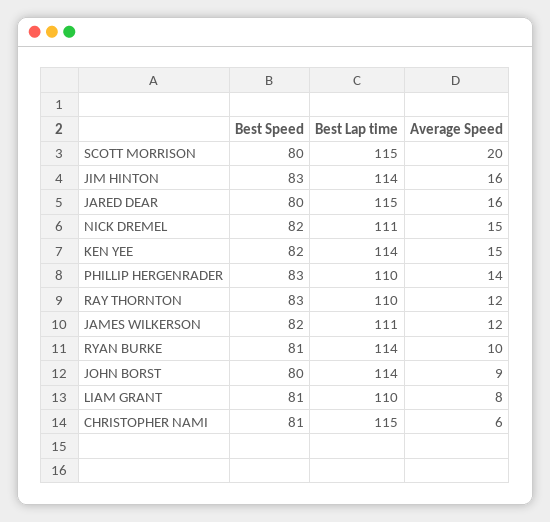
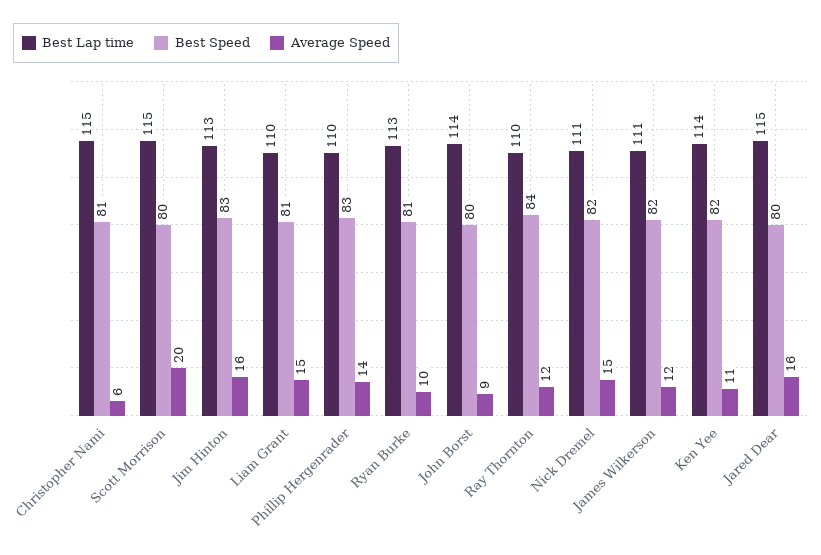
  {
    "Best Speed": {
      "SCOTT MORRISON": 80,
      "JIM HINTON": 83,
      "JARED DEAR": 80,
      "NICK DREMEL": 82,
      "KEN YEE": 82,
      "PHILLIP HERGENRADER": 83,
-     "RAY THORNTON": 83,
+     "RAY THORNTON": 84,
      "JAMES WILKERSON": 82,
      "RYAN BURKE": 81,
      "JOHN BORST": 80,
      "LIAM GRANT": 81,
      "CHRISTOPHER NAMI": 81
    },
    "Best Lap time": {
      "SCOTT MORRISON": 115,
-     "JIM HINTON": 114,
+     "JIM HINTON": 113,
      "JARED DEAR": 115,
      "NICK DREMEL": 111,
      "KEN YEE": 114,
      "PHILLIP HERGENRADER": 110,
      "RAY THORNTON": 110,
      "JAMES WILKERSON": 111,
-     "RYAN BURKE": 114,
+     "RYAN BURKE": 113,
      "JOHN BORST": 114,
      "LIAM GRANT": 110,
      "CHRISTOPHER NAMI": 115
    },
    "Average Speed": {
      "SCOTT MORRISON": 20,
      "JIM HINTON": 16,
      "JARED DEAR": 16,
      "NICK DREMEL": 15,
-     "KEN YEE": 15,
+     "KEN YEE": 11,
      "PHILLIP HERGENRADER": 14,
      "RAY THORNTON": 12,
      "JAMES WILKERSON": 12,
      "RYAN BURKE": 10,
      "JOHN BORST": 9,
-     "LIAM GRANT": 8,
+     "LIAM GRANT": 15,
      "CHRISTOPHER NAMI": 6
    }
  }

